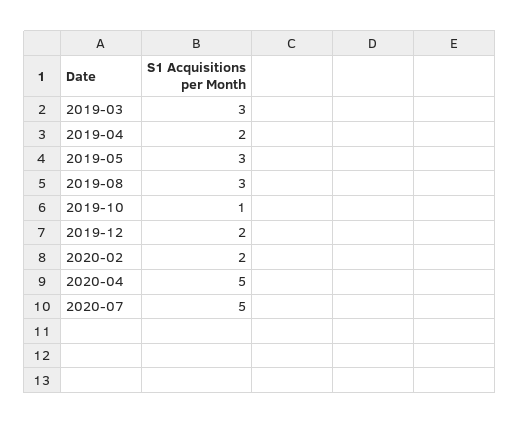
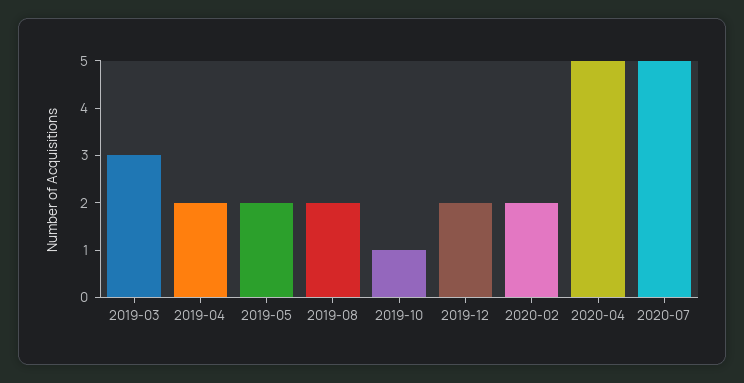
  {
    "2019-03": 3,
    "2019-04": 2,
-   "2019-05": 3,
+   "2019-05": 2,
-   "2019-08": 3,
+   "2019-08": 2,
    "2019-10": 1,
    "2019-12": 2,
    "2020-02": 2,
    "2020-04": 5,
    "2020-07": 5
  }

